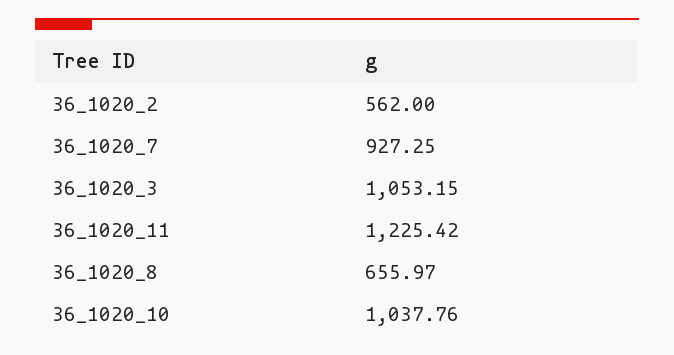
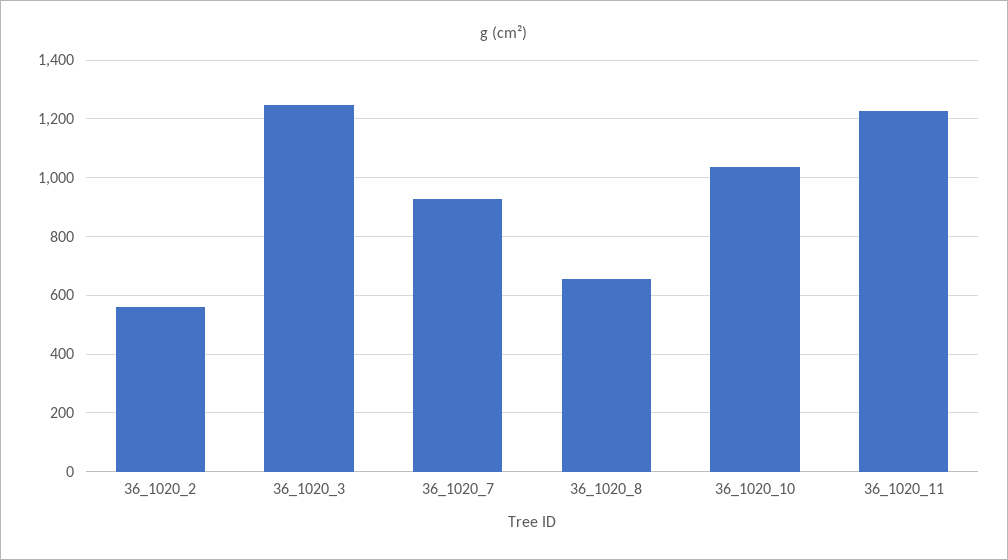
  {
    "36_1020_2": 562,
    "36_1020_7": 927.25,
-   "36_1020_3": 1053.15,
+   "36_1020_3": 1250,
    "36_1020_11": 1225.42,
    "36_1020_8": 655.97,
    "36_1020_10": 1037.76
  }

